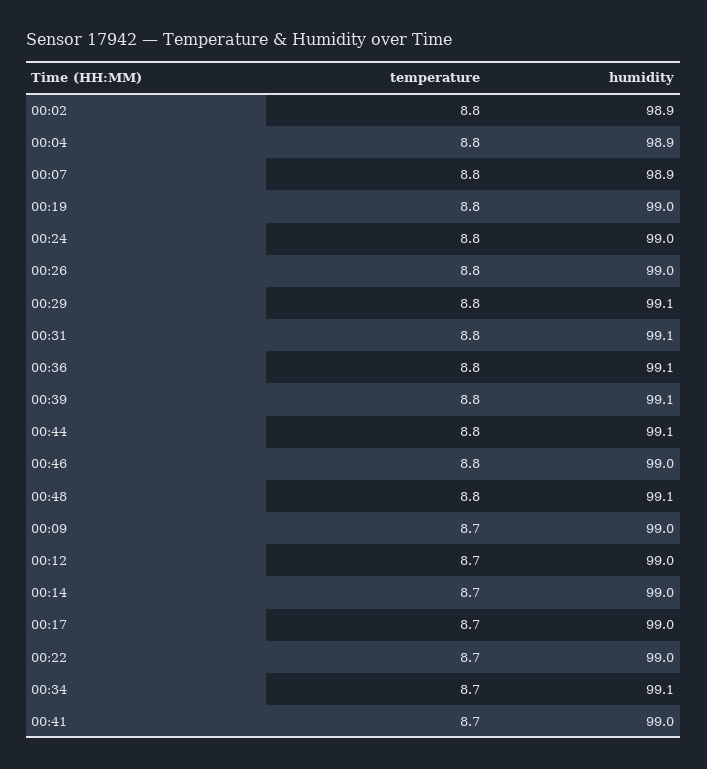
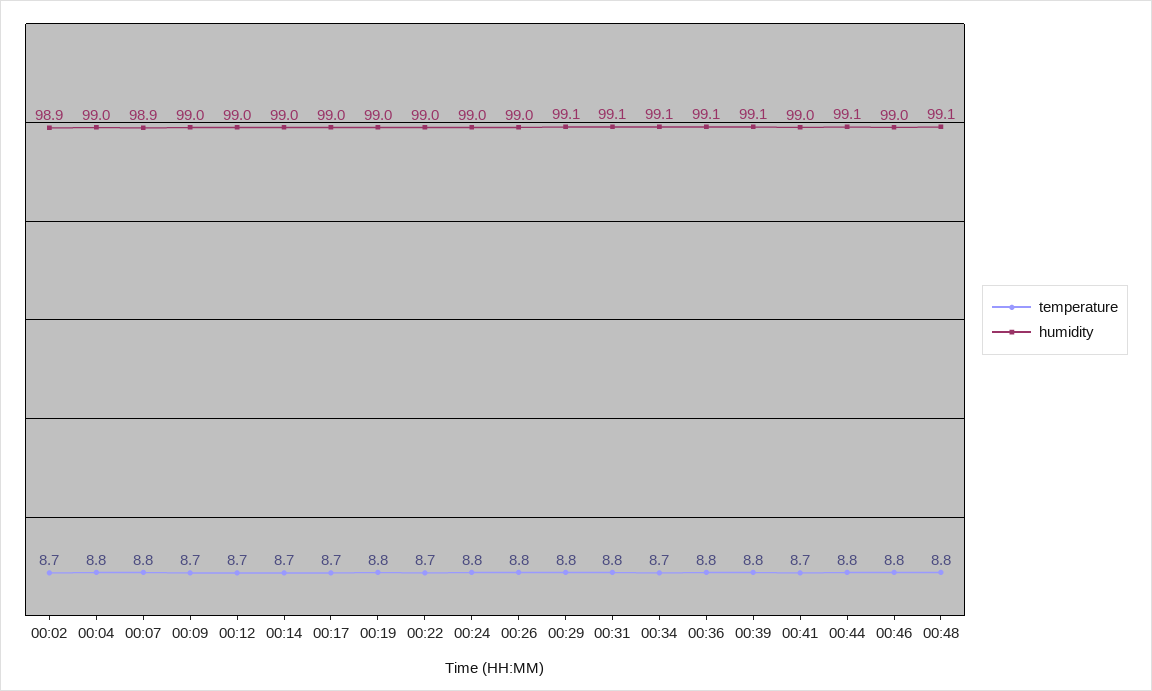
  {
    "temperature": {
-     "00:02": 8.8,
+     "00:02": 8.7,
      "00:04": 8.8,
      "00:07": 8.8,
      "00:19": 8.8,
      "00:24": 8.8,
      "00:26": 8.8,
      "00:29": 8.8,
      "00:31": 8.8,
      "00:36": 8.8,
      "00:39": 8.8,
      "00:44": 8.8,
      "00:46": 8.8,
      "00:48": 8.8,
      "00:09": 8.7,
      "00:12": 8.7,
      "00:14": 8.7,
      "00:17": 8.7,
      "00:22": 8.7,
      "00:34": 8.7,
      "00:41": 8.7
    },
    "humidity": {
      "00:02": 98.9,
-     "00:04": 98.9,
+     "00:04": 99,
      "00:07": 98.9,
      "00:19": 99,
      "00:24": 99,
      "00:26": 99,
      "00:29": 99.1,
      "00:31": 99.1,
      "00:36": 99.1,
      "00:39": 99.1,
      "00:44": 99.1,
      "00:46": 99,
      "00:48": 99.1,
      "00:09": 99,
      "00:12": 99,
      "00:14": 99,
      "00:17": 99,
      "00:22": 99,
      "00:34": 99.1,
      "00:41": 99
    }
  }

